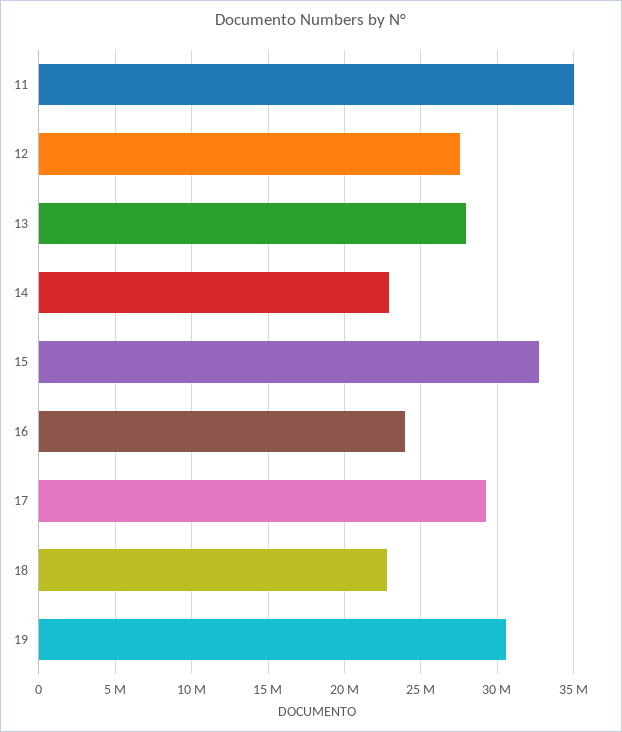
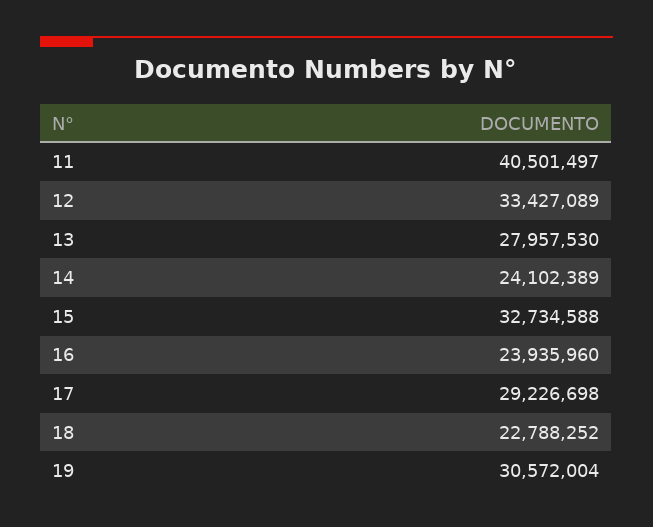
  {
-   "11": 35000000,
+   "11": 40501497,
-   "12": 27500000,
+   "12": 33427089,
    "13": 27957530,
-   "14": 23000000,
+   "14": 24102389,
    "15": 32734588,
    "16": 23935960,
    "17": 29226698,
    "18": 22788252,
    "19": 30572004
  }

